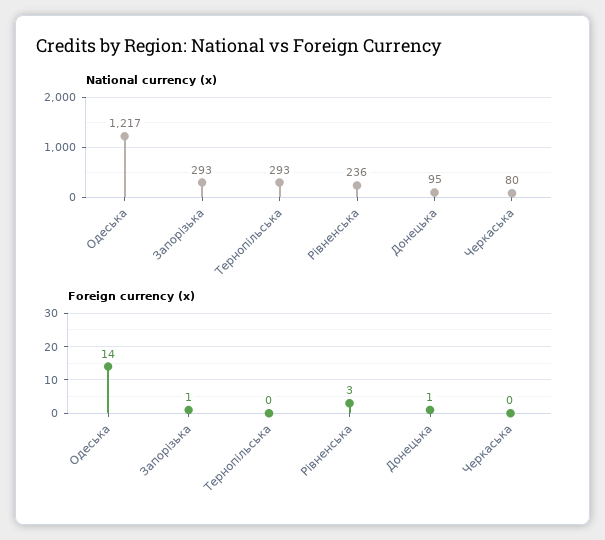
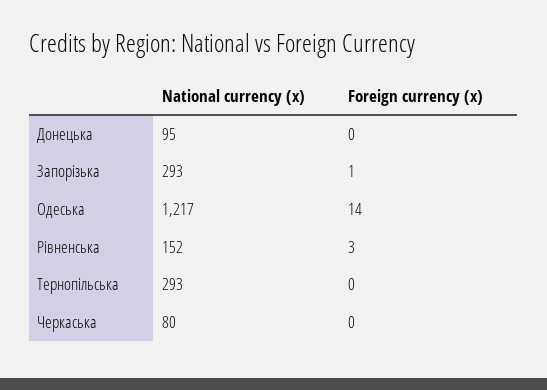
  {
    "National currency (x)": {
      "Одеська": 1217,
      "Запорiзька": 293,
      "Тернопiльська": 293,
-     "Рiвненська": 236,
+     "Рiвненська": 152,
      "Донецька": 95,
      "Черкаська": 80
    },
    "Foreign currency (x)": {
      "Одеська": 14,
      "Запорiзька": 1,
      "Тернопiльська": 0,
      "Рiвненська": 3,
-     "Донецька": 1,
+     "Донецька": 0,
      "Черкаська": 0
    }
  }

